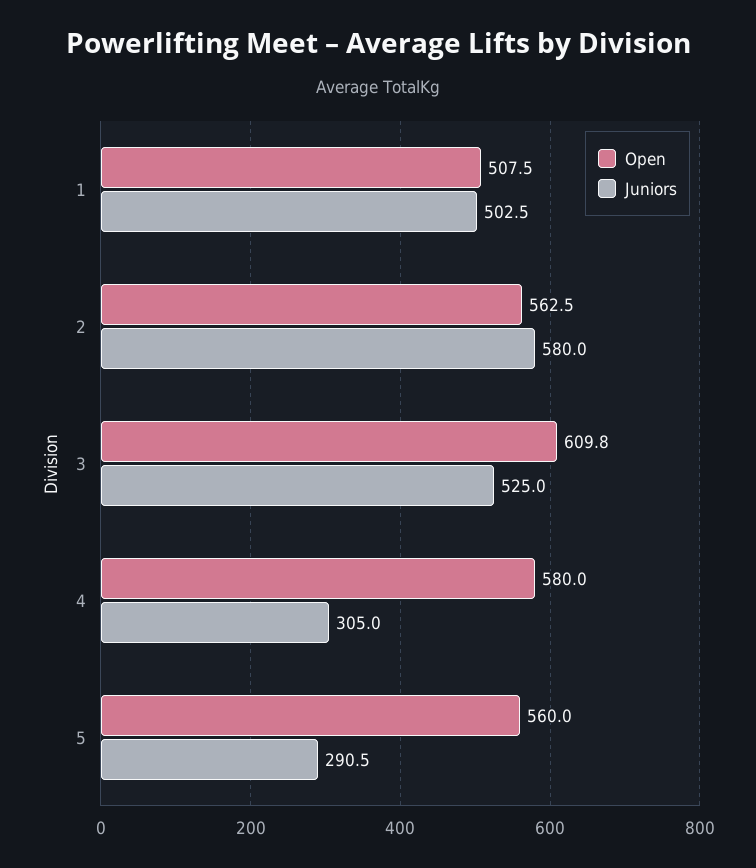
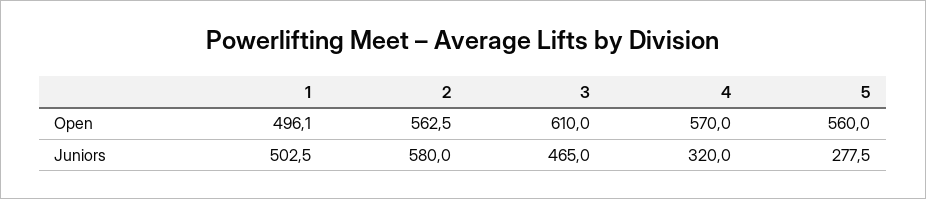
  {
    "Open": {
-     "1": 507.5,
+     "1": 496.1,
      "2": 562.5,
-     "3": 609.8,
+     "3": 610,
-     "4": 580,
+     "4": 570,
      "5": 560
    },
    "Juniors": {
      "1": 502.5,
      "2": 580,
-     "3": 525,
+     "3": 465,
-     "4": 305,
+     "4": 320,
-     "5": 290.5
+     "5": 277.5
    }
  }

